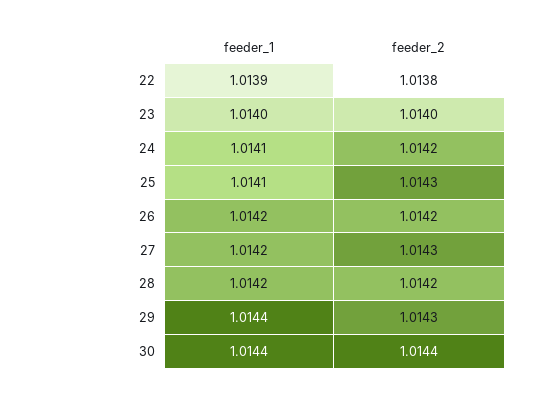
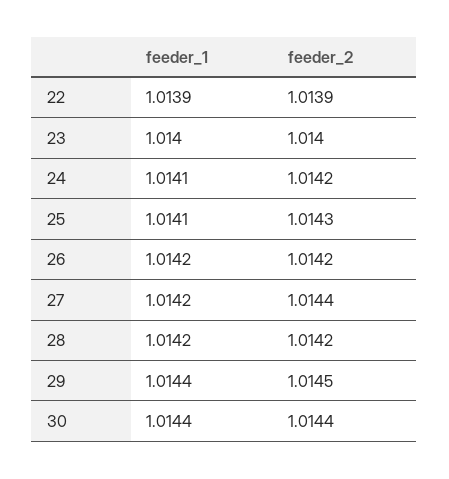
  {
    "feeder_1": {
      "22": 1.0139,
      "23": 1.014,
      "24": 1.0141,
      "25": 1.0141,
      "26": 1.0142,
      "27": 1.0142,
      "28": 1.0142,
      "29": 1.0144,
      "30": 1.0144
    },
    "feeder_2": {
-     "22": 1.0138,
+     "22": 1.0139,
      "23": 1.014,
      "24": 1.0142,
      "25": 1.0143,
      "26": 1.0142,
-     "27": 1.0143,
+     "27": 1.0144,
      "28": 1.0142,
-     "29": 1.0143,
+     "29": 1.0145,
      "30": 1.0144
    }
  }

